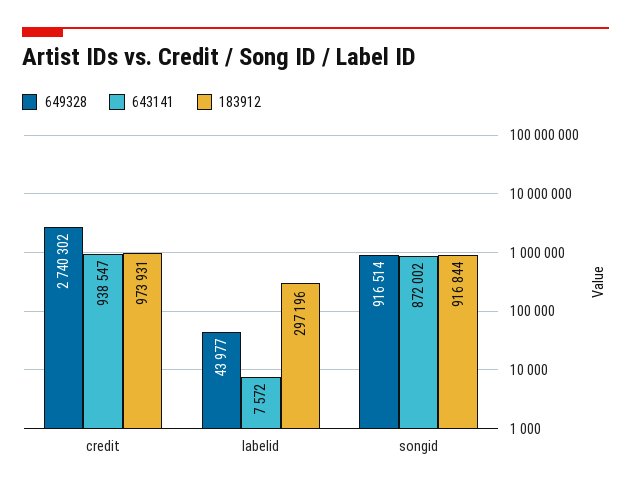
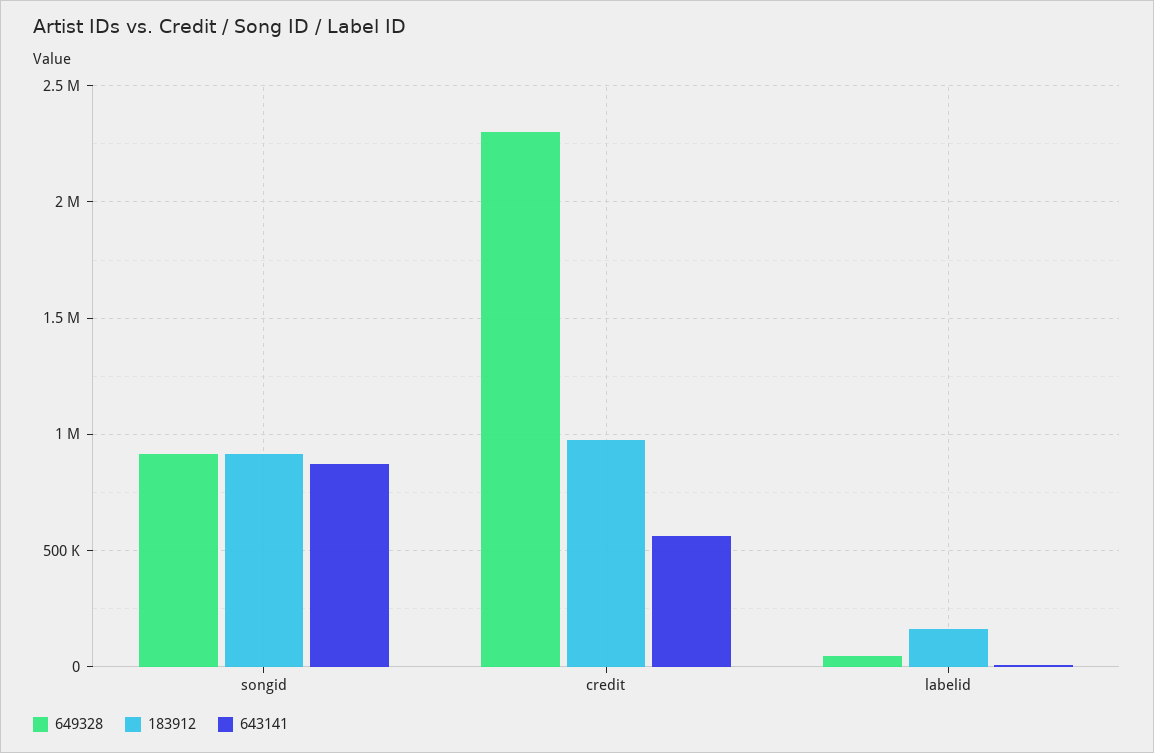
  {
    "649328": {
-     "credit": 2740302,
+     "credit": 2300000,
      "labelid": 43977,
      "songid": 916514
    },
    "643141": {
-     "credit": 938547,
+     "credit": 550000,
      "labelid": 7572,
      "songid": 872002
    },
    "183912": {
      "credit": 973931,
-     "labelid": 297196,
+     "labelid": 150000,
      "songid": 916844
    }
  }

